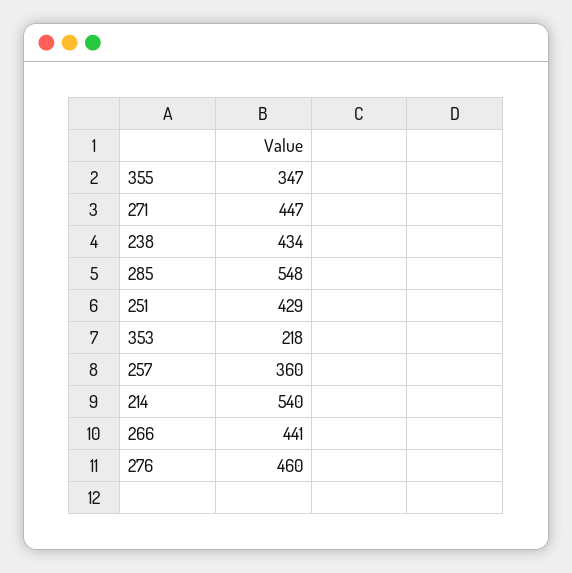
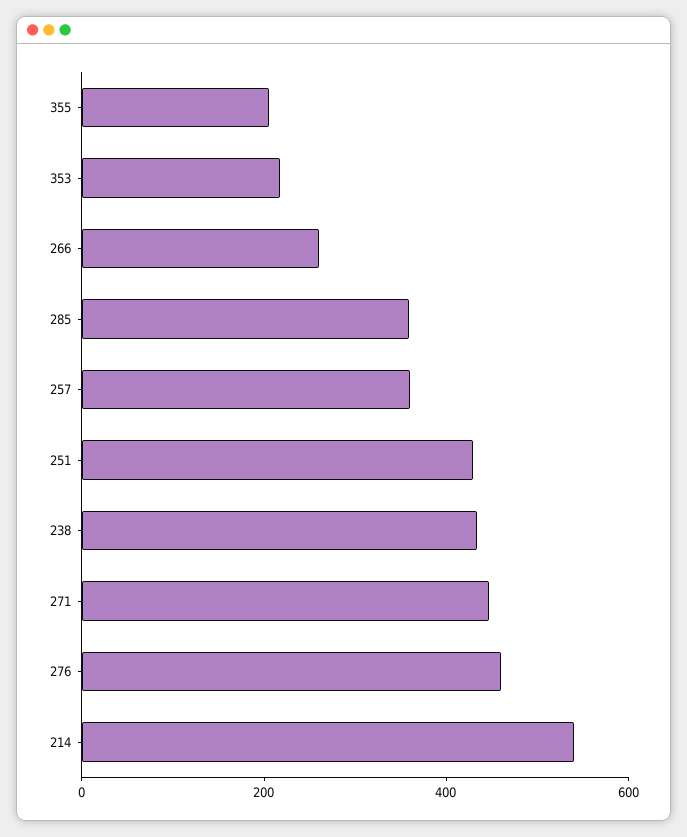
  {
-   "355": 347,
+   "355": 200,
    "271": 447,
    "238": 434,
-   "285": 548,
+   "285": 350,
    "251": 429,
    "353": 218,
    "257": 360,
    "214": 540,
-   "266": 441,
+   "266": 250,
    "276": 460
  }

